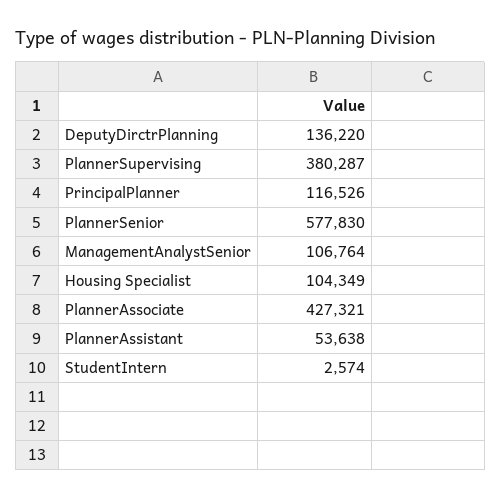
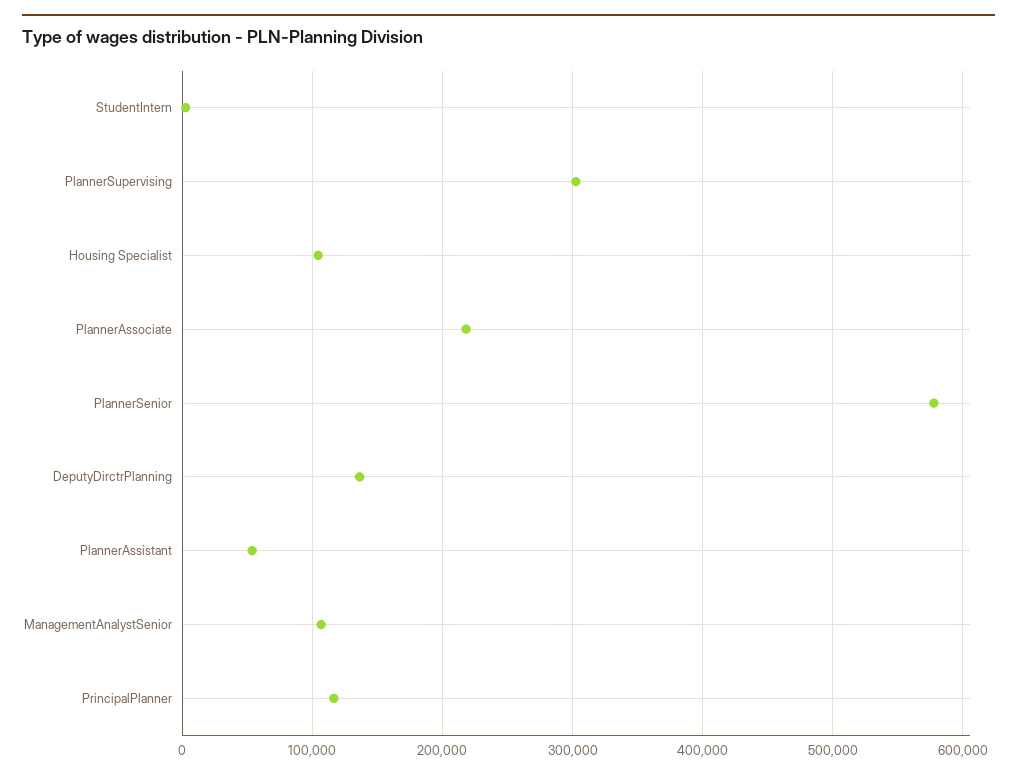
  {
    "DeputyDirctrPlanning": 136220,
-   "PlannerSupervising": 380287,
+   "PlannerSupervising": 300000,
    "PrincipalPlanner": 116526,
    "PlannerSenior": 577830,
    "ManagementAnalystSenior": 106764,
    "Housing Specialist": 104349,
-   "PlannerAssociate": 427321,
+   "PlannerAssociate": 220000,
    "PlannerAssistant": 53638,
    "StudentIntern": 2574
  }

